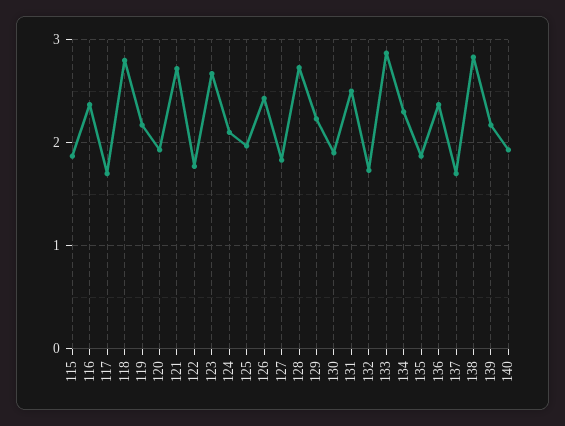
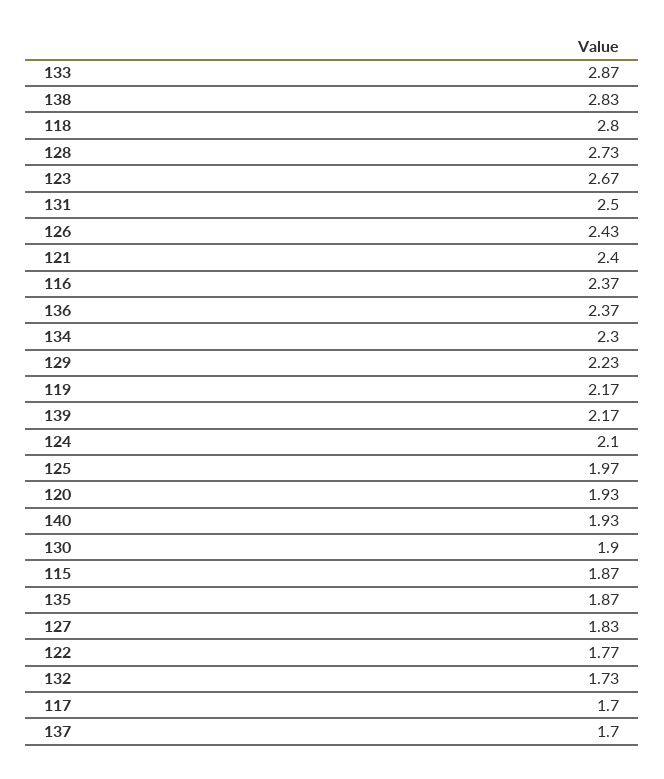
  {
    "115": 1.87,
    "116": 2.37,
    "117": 1.7,
    "118": 2.8,
    "119": 2.17,
    "120": 1.93,
-   "121": 2.7,
+   "121": 2.4,
    "122": 1.77,
    "123": 2.67,
    "124": 2.1,
    "125": 1.97,
    "126": 2.43,
    "127": 1.83,
    "128": 2.73,
    "129": 2.23,
    "130": 1.9,
    "131": 2.5,
    "132": 1.73,
    "133": 2.87,
    "134": 2.3,
    "135": 1.87,
    "136": 2.37,
    "137": 1.7,
    "138": 2.83,
    "139": 2.17,
    "140": 1.93
  }

